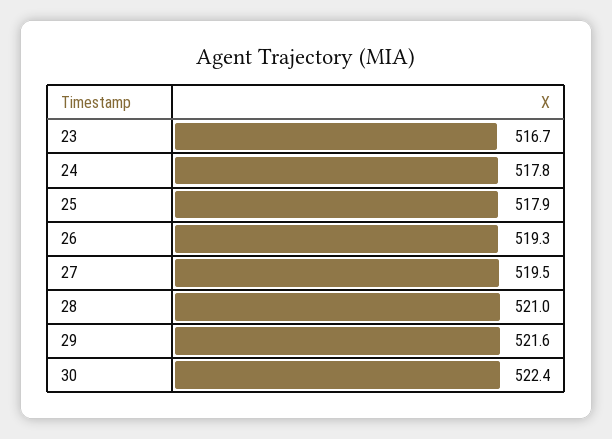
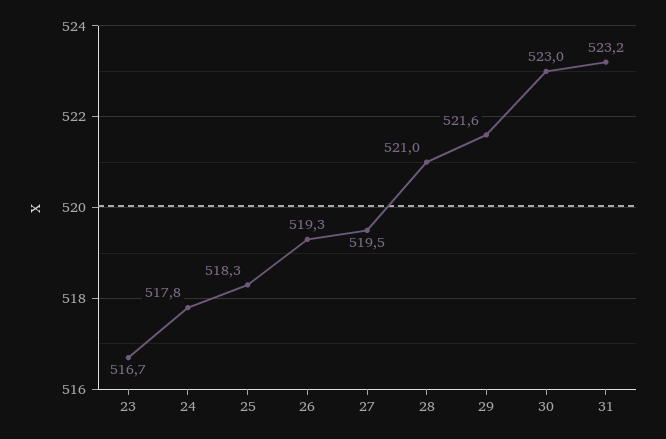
  {
    "23": 516.7,
    "24": 517.8,
-   "25": 517.9,
+   "25": 518.3,
    "26": 519.3,
    "27": 519.5,
    "28": 521,
    "29": 521.6,
-   "30": 522.4
+   "30": 523,
+   "31": 523.2
  }

